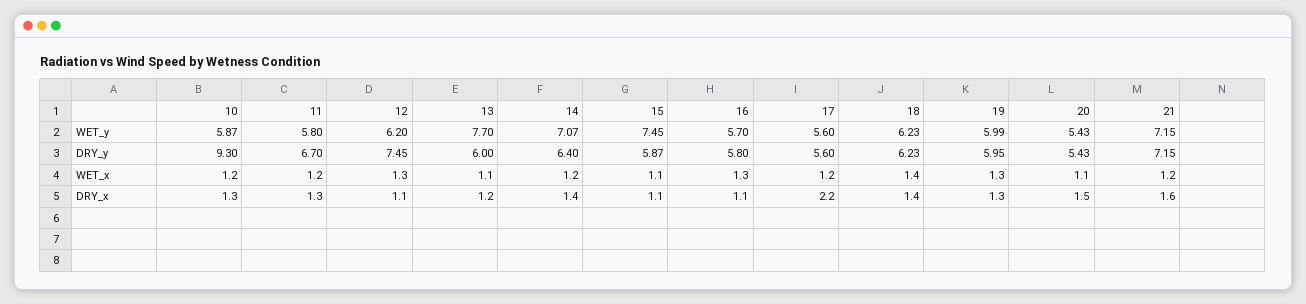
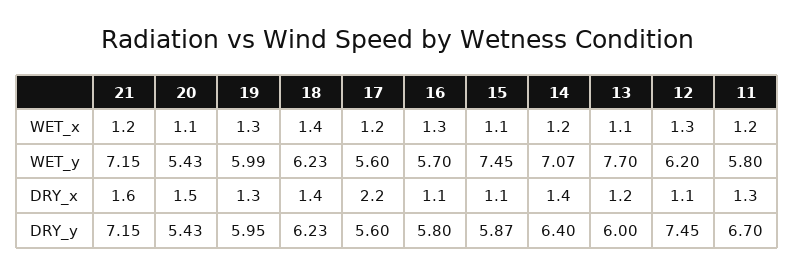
  {
-   "10": {
-     "WET_y": 5.87,
-     "DRY_y": 9.3,
-     "WET_x": 1.2,
-     "DRY_x": 1.3
-   },
    "11": {
      "WET_y": 5.8,
      "DRY_y": 6.7,
      "WET_x": 1.2,
      "DRY_x": 1.3
    },
    "12": {
      "WET_y": 6.2,
      "DRY_y": 7.45,
      "WET_x": 1.3,
      "DRY_x": 1.1
    },
    "13": {
      "WET_y": 7.7,
      "DRY_y": 6,
      "WET_x": 1.1,
      "DRY_x": 1.2
    },
    "14": {
      "WET_y": 7.07,
      "DRY_y": 6.4,
      "WET_x": 1.2,
      "DRY_x": 1.4
    },
    "15": {
      "WET_y": 7.45,
      "DRY_y": 5.87,
      "WET_x": 1.1,
      "DRY_x": 1.1
    },
    "16": {
      "WET_y": 5.7,
      "DRY_y": 5.8,
      "WET_x": 1.3,
      "DRY_x": 1.1
    },
    "17": {
      "WET_y": 5.6,
      "DRY_y": 5.6,
      "WET_x": 1.2,
      "DRY_x": 2.2
    },
    "18": {
      "WET_y": 6.23,
      "DRY_y": 6.23,
      "WET_x": 1.4,
      "DRY_x": 1.4
    },
    "19": {
      "WET_y": 5.99,
      "DRY_y": 5.95,
      "WET_x": 1.3,
      "DRY_x": 1.3
    },
    "20": {
      "WET_y": 5.43,
      "DRY_y": 5.43,
      "WET_x": 1.1,
      "DRY_x": 1.5
    },
    "21": {
      "WET_y": 7.15,
      "DRY_y": 7.15,
      "WET_x": 1.2,
      "DRY_x": 1.6
    }
  }

